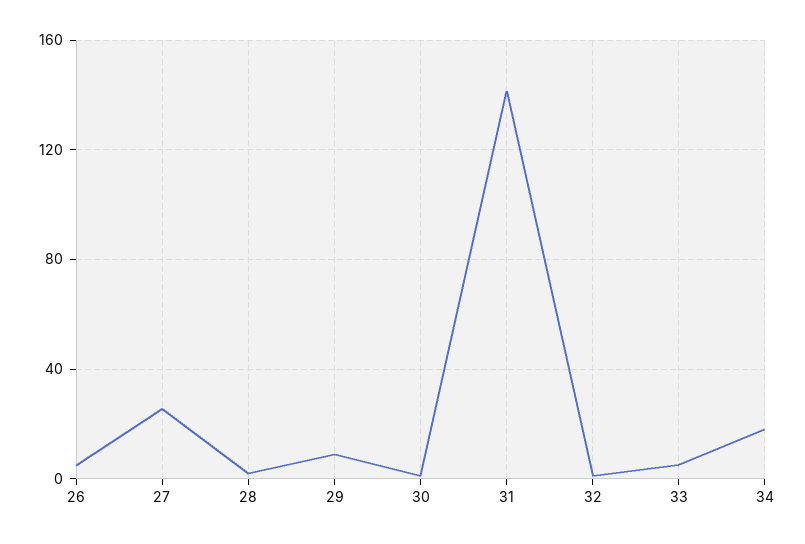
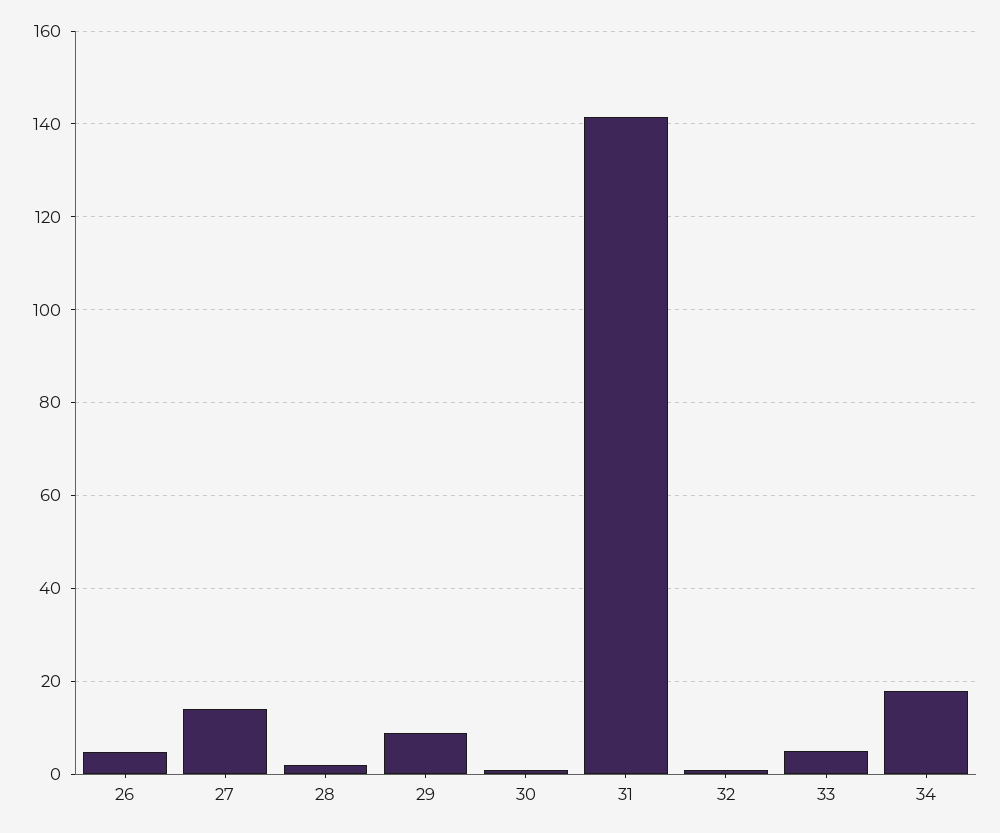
  {
    "26": 4,
-   "27": 25,
+   "27": 14,
    "28": 2,
    "29": 8,
    "30": 2,
    "31": 142,
    "32": 2,
    "33": 6,
    "34": 18
  }

